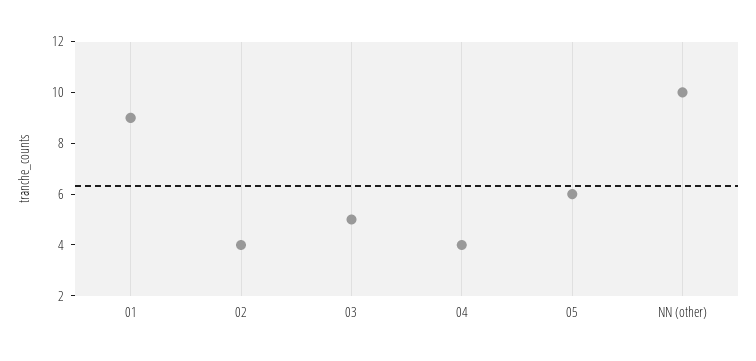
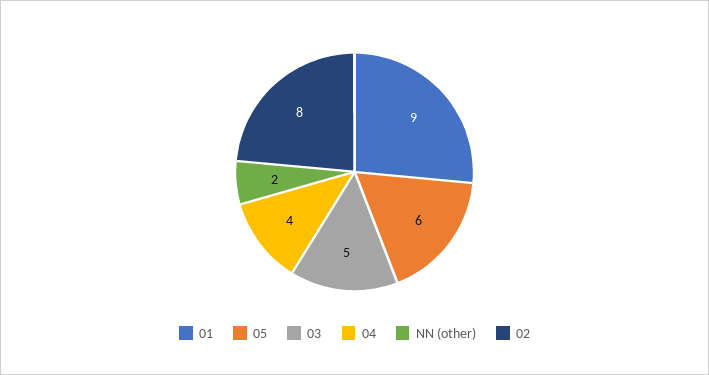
  {
    "01": 9,
-   "02": 4,
+   "02": 8,
    "03": 5,
    "04": 4,
    "05": 6,
-   "NN (other)": 10
+   "NN (other)": 2
  }

